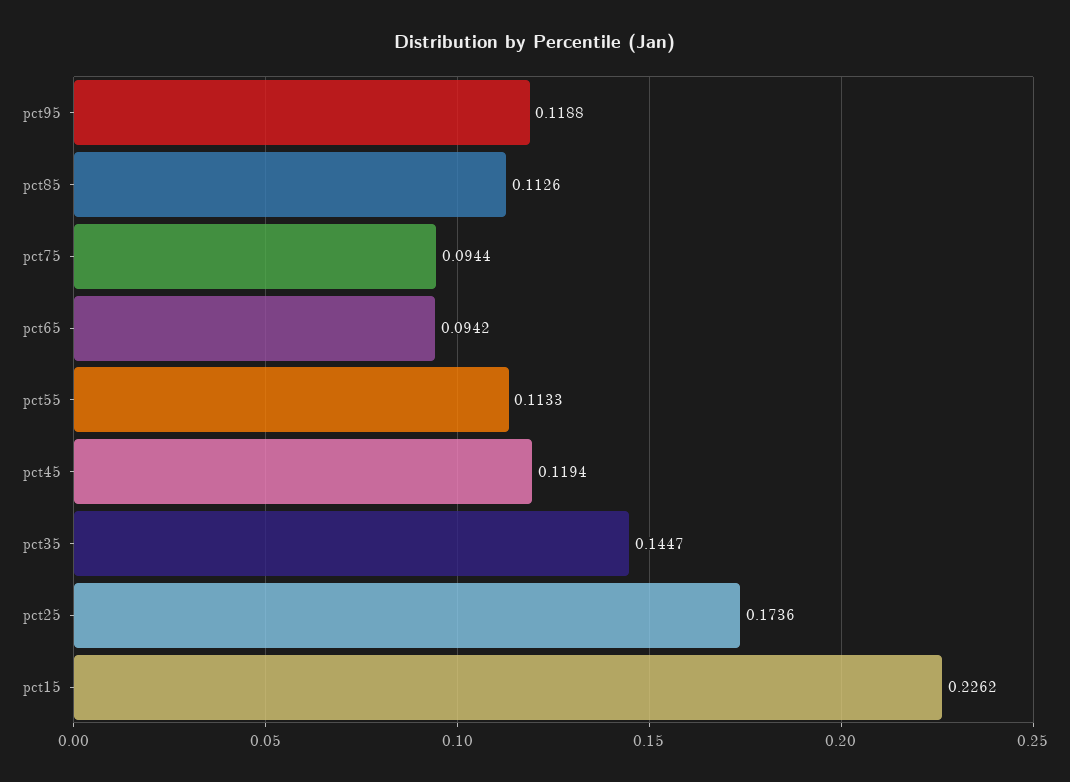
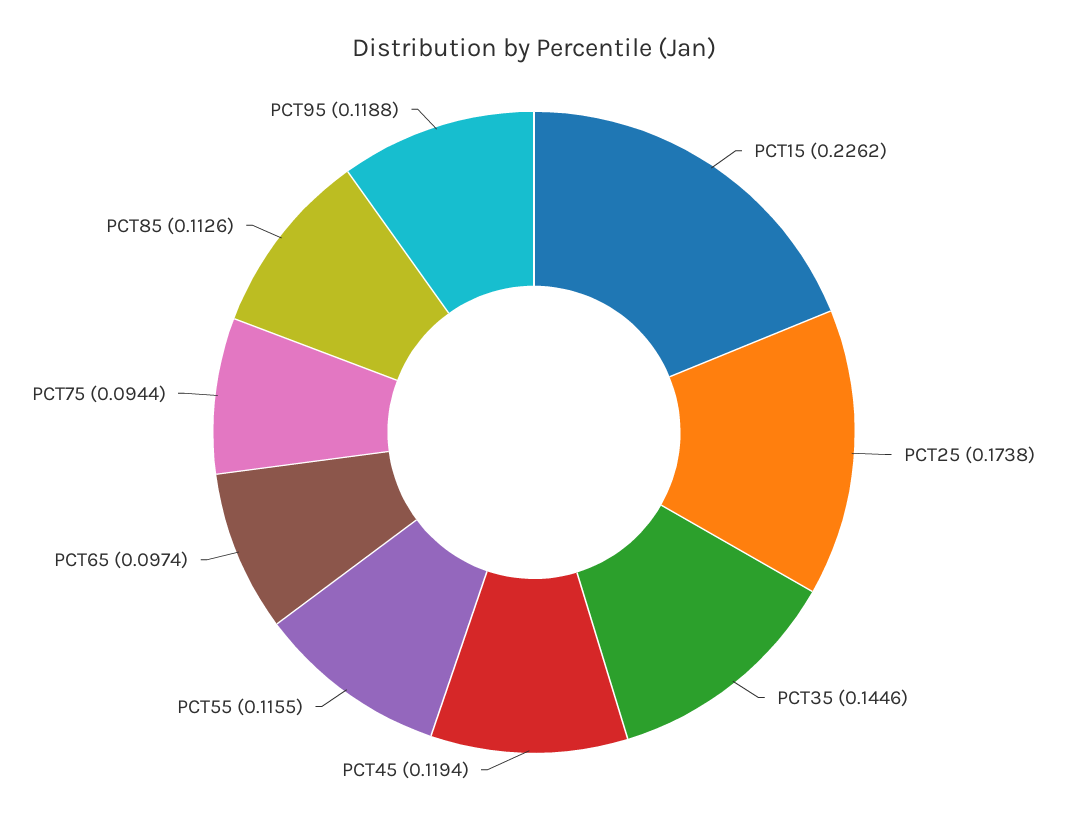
  {
    "pct95": 0.1188,
    "pct85": 0.1126,
    "pct75": 0.0944,
-   "pct65": 0.0942,
+   "pct65": 0.0974,
-   "pct55": 0.1133,
+   "pct55": 0.1155,
    "pct45": 0.1194,
-   "pct35": 0.1447,
+   "pct35": 0.1446,
-   "pct25": 0.1736,
+   "pct25": 0.1738,
    "pct15": 0.2262
  }

